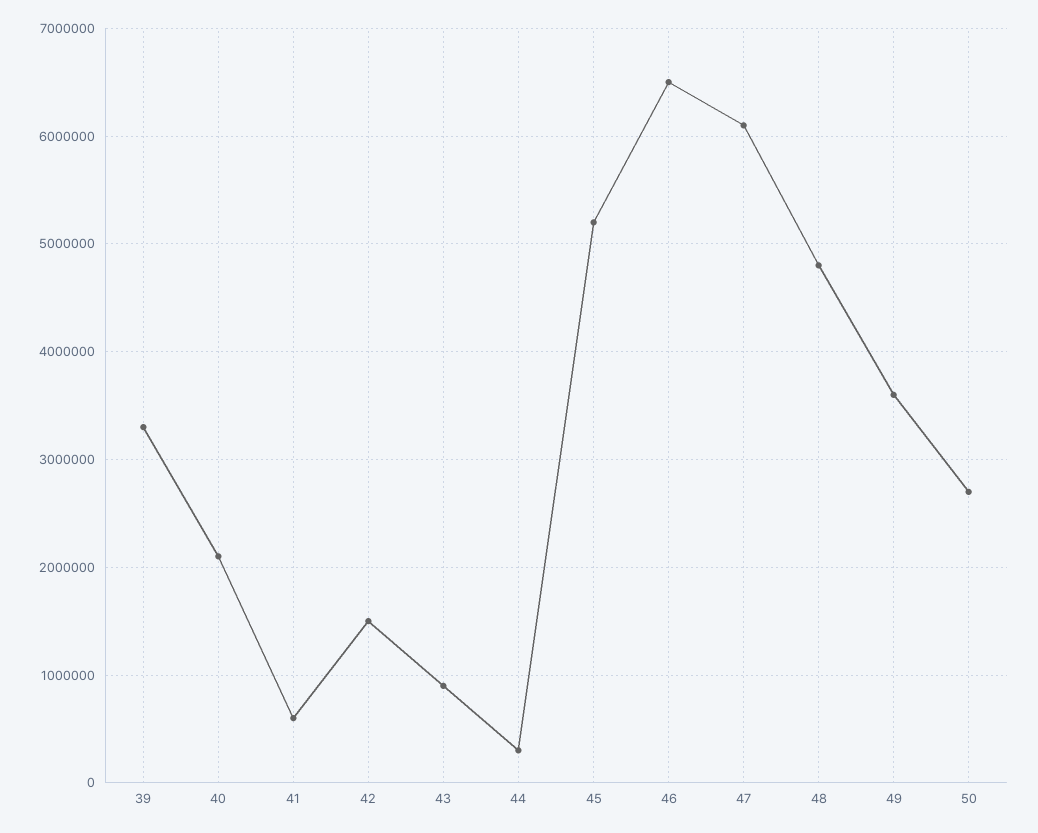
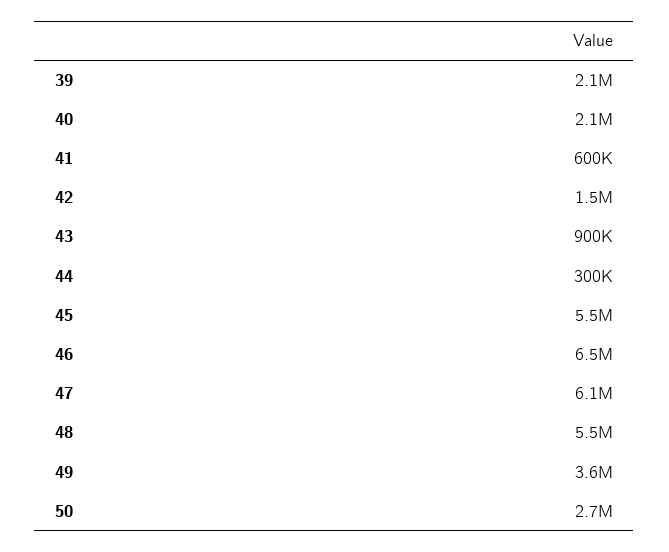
  {
-   "39": 3300000,
+   "39": 2100000,
    "40": 2100000,
    "41": 600000,
    "42": 1500000,
    "43": 900000,
    "44": 300000,
-   "45": 5200000,
+   "45": 5500000,
    "46": 6500000,
    "47": 6100000,
-   "48": 4800000,
+   "48": 5500000,
    "49": 3600000,
    "50": 2700000
  }

